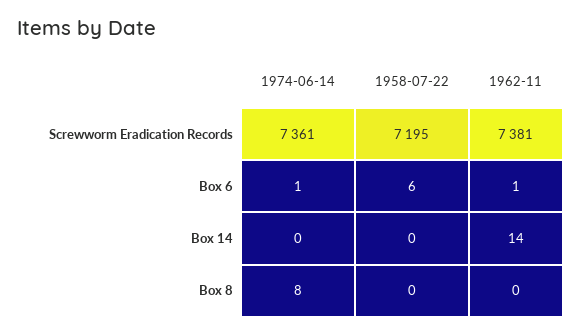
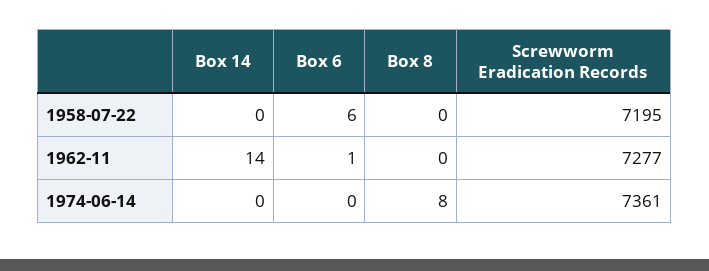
  {
    "1974-06-14": {
      "Screwworm Eradication Records": 7361,
-     "Box 6": 1,
+     "Box 6": 0,
      "Box 14": 0,
      "Box 8": 8
    },
    "1958-07-22": {
      "Screwworm Eradication Records": 7195,
      "Box 6": 6,
      "Box 14": 0,
      "Box 8": 0
    },
    "1962-11": {
-     "Screwworm Eradication Records": 7381,
+     "Screwworm Eradication Records": 7277,
      "Box 6": 1,
      "Box 14": 14,
      "Box 8": 0
    }
  }

